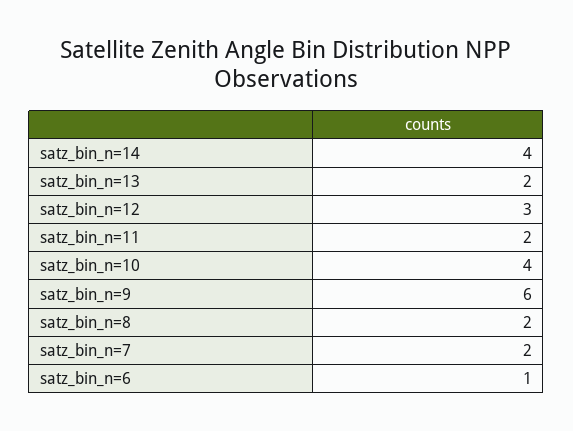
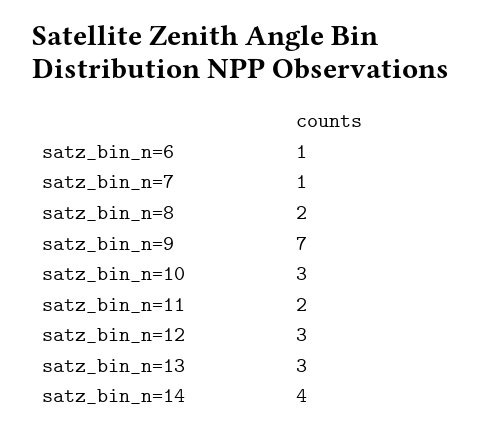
  {
    "satz_bin_n=14": 4,
-   "satz_bin_n=13": 2,
+   "satz_bin_n=13": 3,
    "satz_bin_n=12": 3,
    "satz_bin_n=11": 2,
-   "satz_bin_n=10": 4,
+   "satz_bin_n=10": 3,
-   "satz_bin_n=9": 6,
+   "satz_bin_n=9": 7,
    "satz_bin_n=8": 2,
-   "satz_bin_n=7": 2,
+   "satz_bin_n=7": 1,
    "satz_bin_n=6": 1
  }

